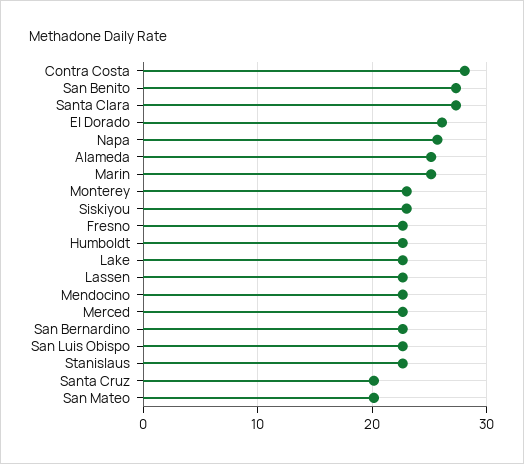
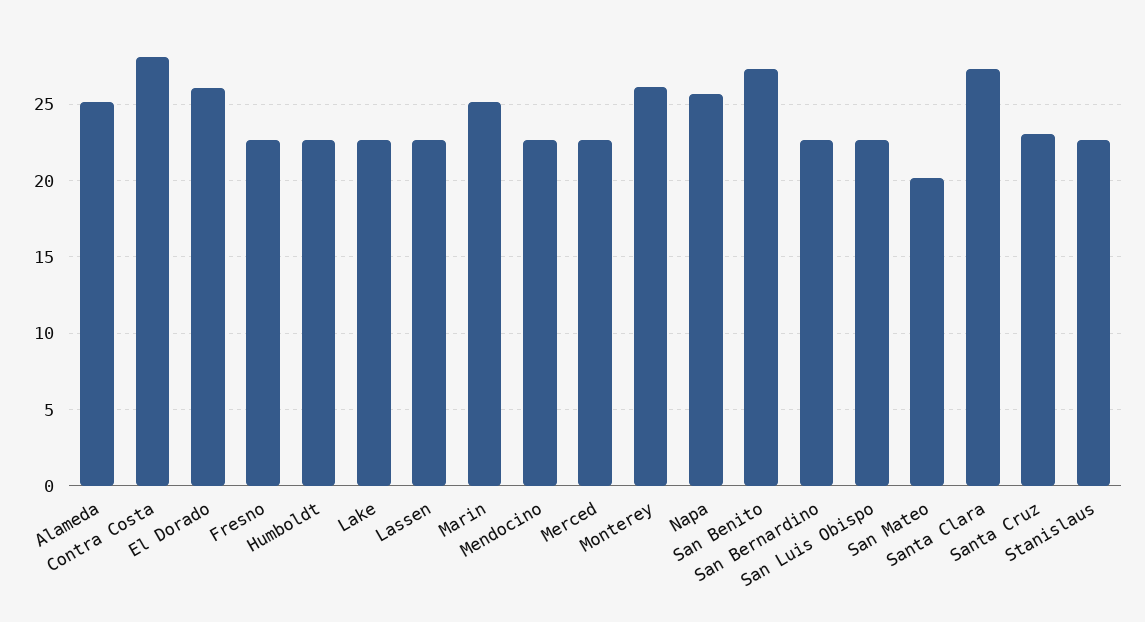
  {
    "Contra Costa": 28,
    "San Benito": 27.5,
    "Santa Clara": 27.5,
    "El Dorado": 26,
    "Napa": 25.5,
    "Alameda": 25,
    "Marin": 25,
-   "Monterey": 23,
+   "Monterey": 26,
-   "Siskiyou": 23,
    "Fresno": 22.5,
    "Humboldt": 22.5,
    "Lake": 22.5,
    "Lassen": 22.5,
    "Mendocino": 22.5,
    "Merced": 22.5,
    "San Bernardino": 22.5,
    "San Luis Obispo": 22.5,
    "Stanislaus": 22.5,
-   "Santa Cruz": 20,
+   "Santa Cruz": 23,
    "San Mateo": 20
  }

